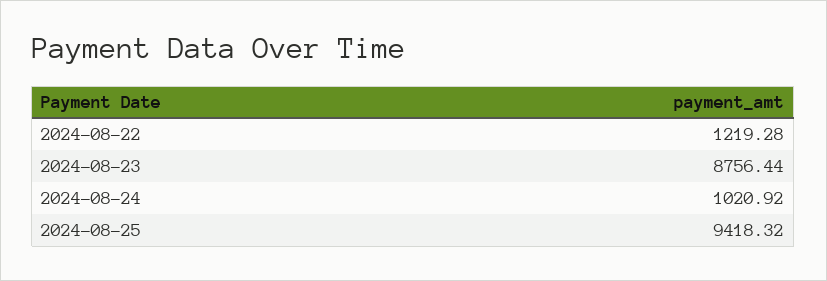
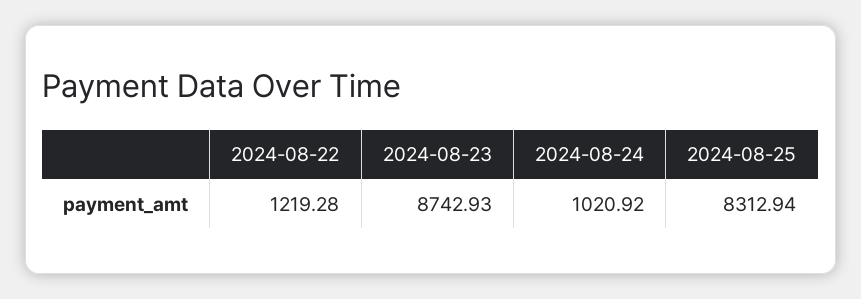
  {
    "2024-08-22": 1219.28,
-   "2024-08-23": 8756.44,
+   "2024-08-23": 8742.93,
    "2024-08-24": 1020.92,
-   "2024-08-25": 9418.32
+   "2024-08-25": 8312.94
  }

